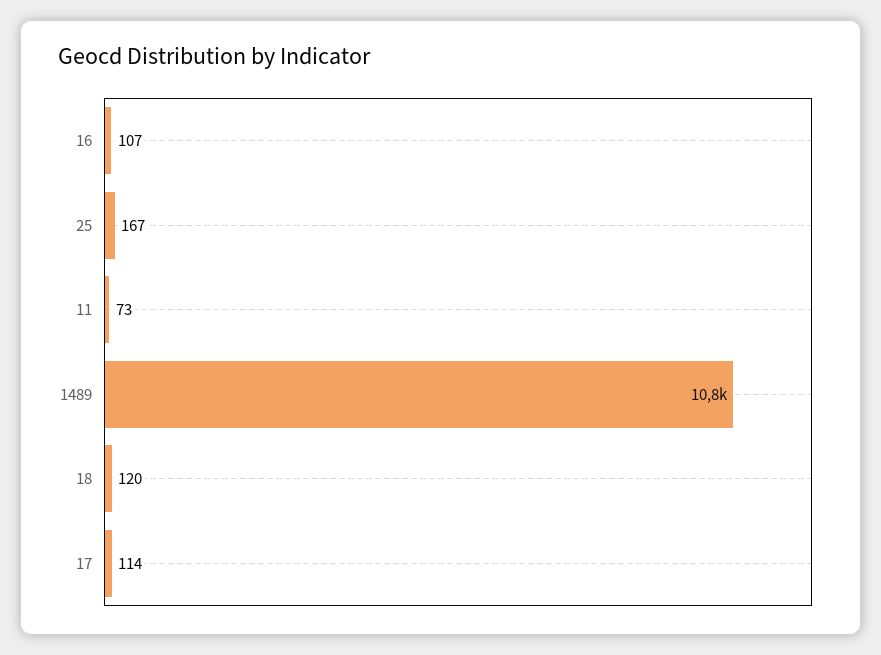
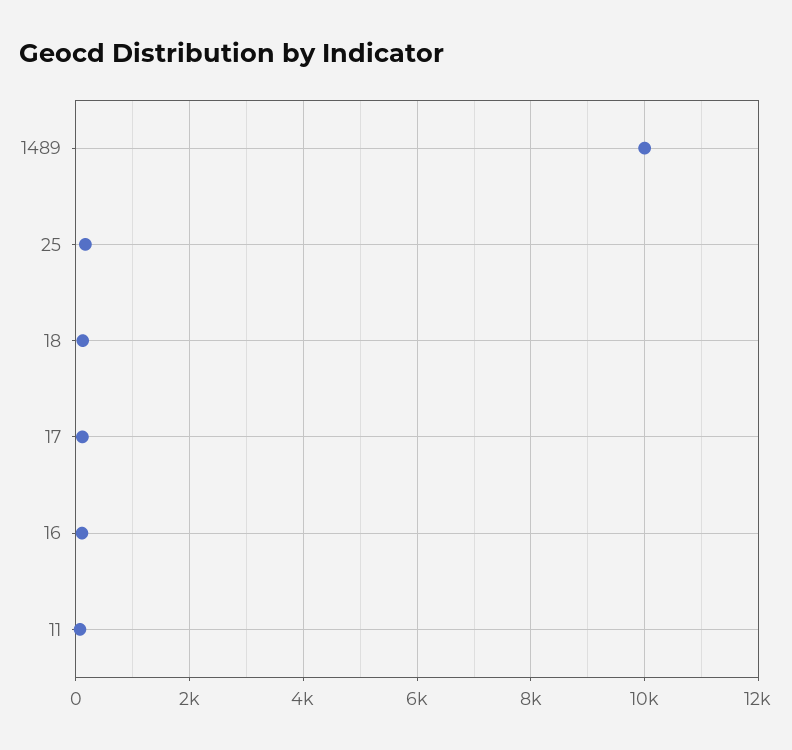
  {
    "16": 107,
    "25": 167,
    "11": 73,
-   "1489": 10800,
+   "1489": 10000,
    "18": 120,
    "17": 114
  }

